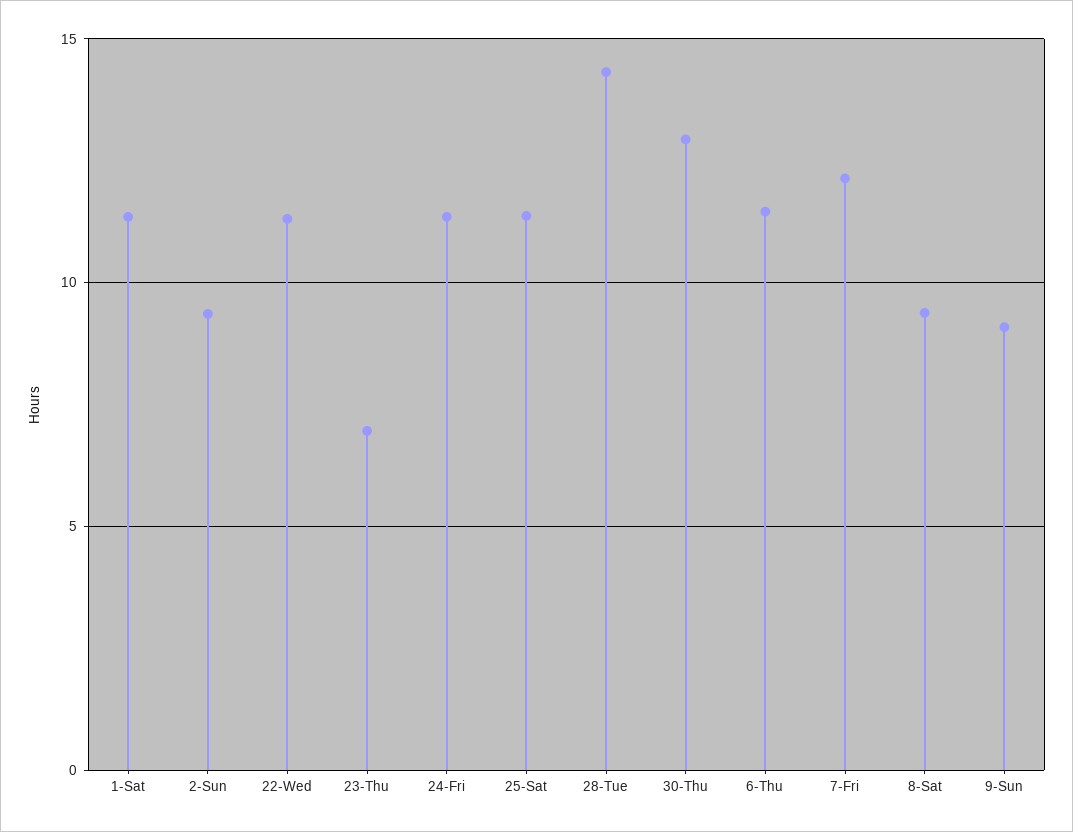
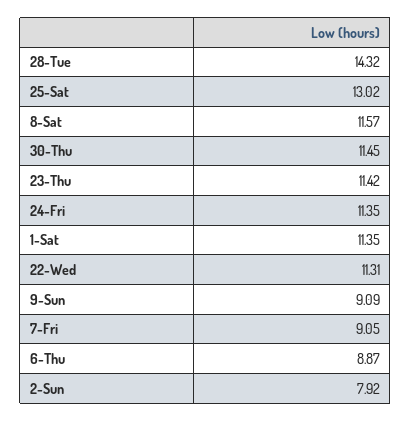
  {
    "1-Sat": 11.35,
-   "2-Sun": 9.5,
+   "2-Sun": 7.92,
    "22-Wed": 11.31,
-   "23-Thu": 7,
+   "23-Thu": 11.42,
    "24-Fri": 11.35,
-   "25-Sat": 11.5,
+   "25-Sat": 13.02,
    "28-Tue": 14.32,
-   "30-Thu": 13,
+   "30-Thu": 11.45,
-   "6-Thu": 11.5,
+   "6-Thu": 8.87,
-   "7-Fri": 12,
+   "7-Fri": 9.05,
-   "8-Sat": 9.5,
+   "8-Sat": 11.57,
    "9-Sun": 9.09
  }

